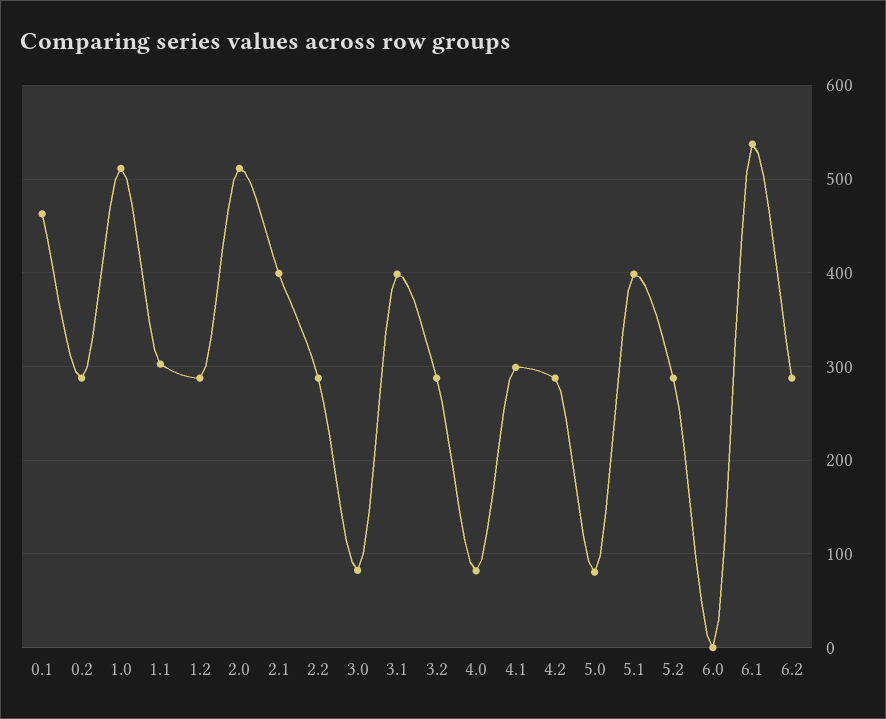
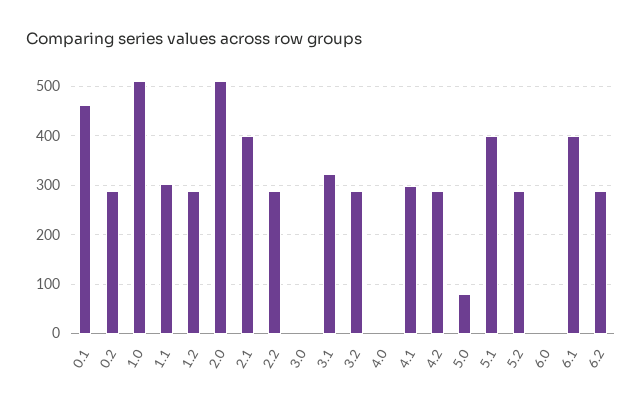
  {
    "0.1": 460,
    "0.2": 290,
    "1.0": 510,
    "1.1": 300,
    "1.2": 290,
    "2.0": 510,
    "2.1": 400,
    "2.2": 290,
-   "3.0": 80,
+   "3.0": 0,
-   "3.1": 400,
+   "3.1": 320,
    "3.2": 290,
-   "4.0": 80,
+   "4.0": 0,
    "4.1": 300,
    "4.2": 290,
    "5.0": 80,
    "5.1": 400,
    "5.2": 290,
    "6.0": 0,
-   "6.1": 540,
+   "6.1": 400,
    "6.2": 290
  }

